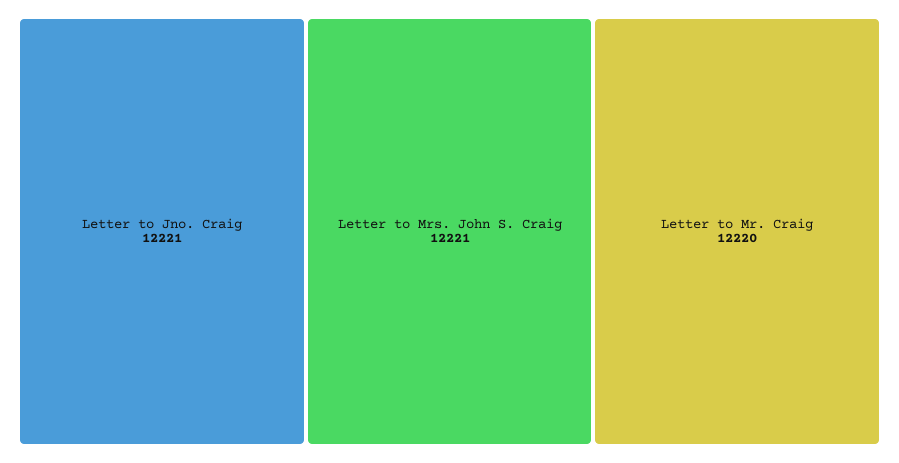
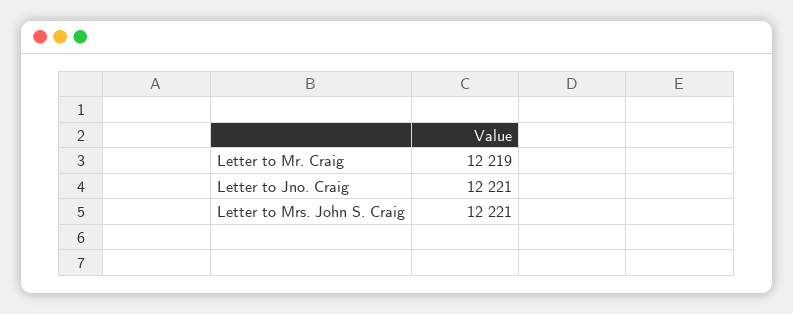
  {
    "Letter to Jno. Craig": 12221,
    "Letter to Mrs. John S. Craig": 12221,
-   "Letter to Mr. Craig": 12220
+   "Letter to Mr. Craig": 12219
  }

